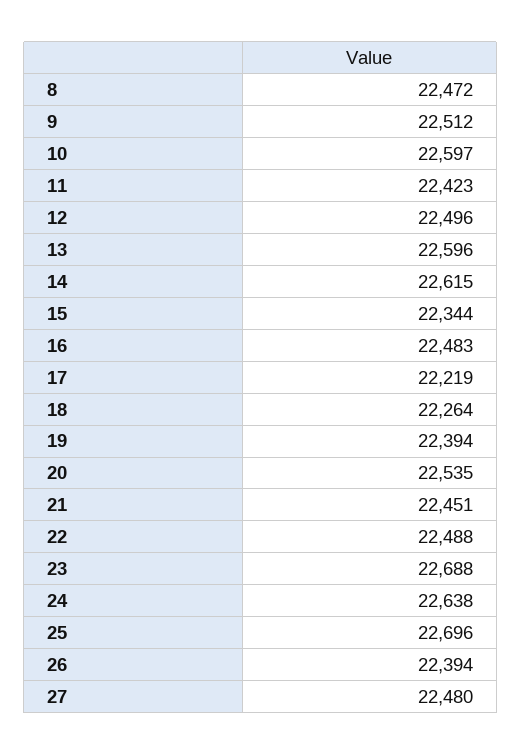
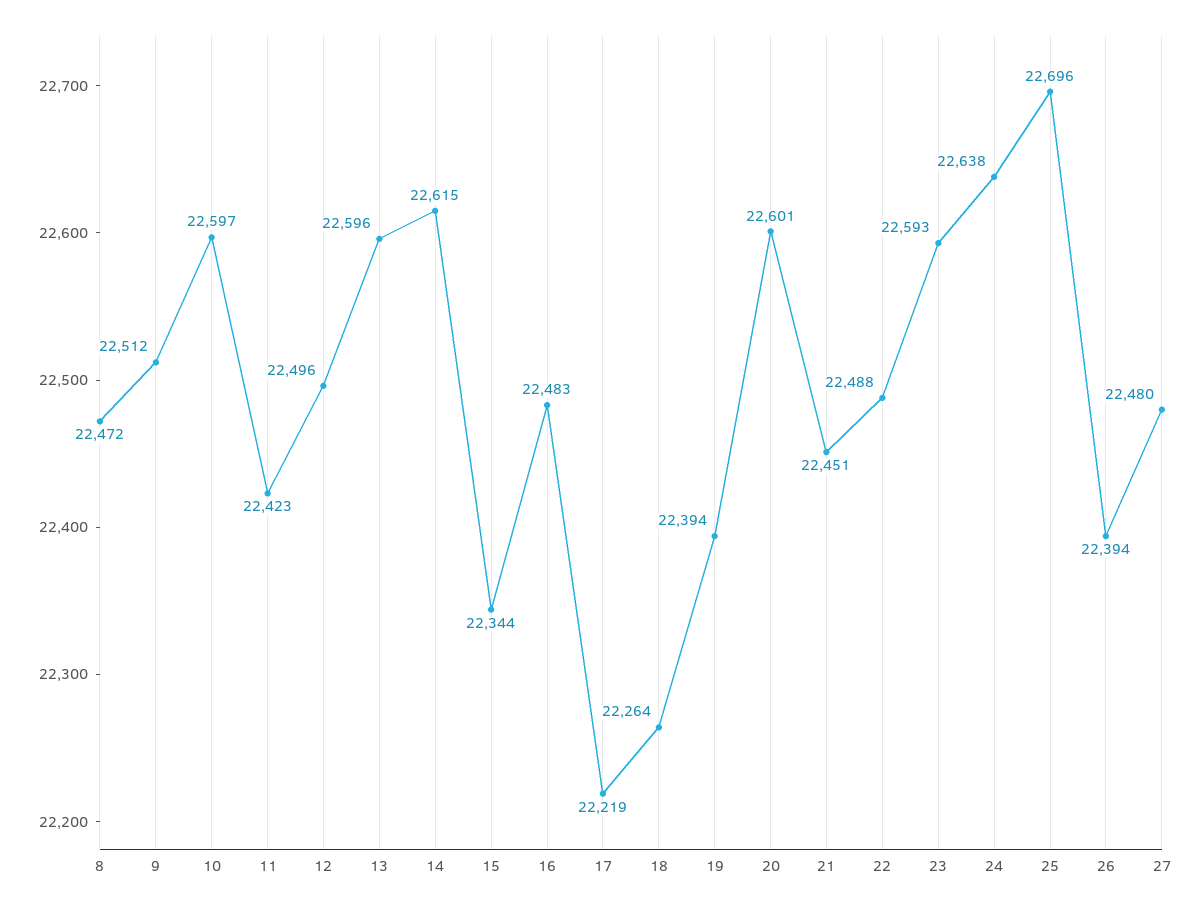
  {
    "8": 22472,
    "9": 22512,
    "10": 22597,
    "11": 22423,
    "12": 22496,
    "13": 22596,
    "14": 22615,
    "15": 22344,
    "16": 22483,
    "17": 22219,
    "18": 22264,
    "19": 22394,
-   "20": 22535,
+   "20": 22601,
    "21": 22451,
    "22": 22488,
-   "23": 22688,
+   "23": 22593,
    "24": 22638,
    "25": 22696,
    "26": 22394,
    "27": 22480
  }

